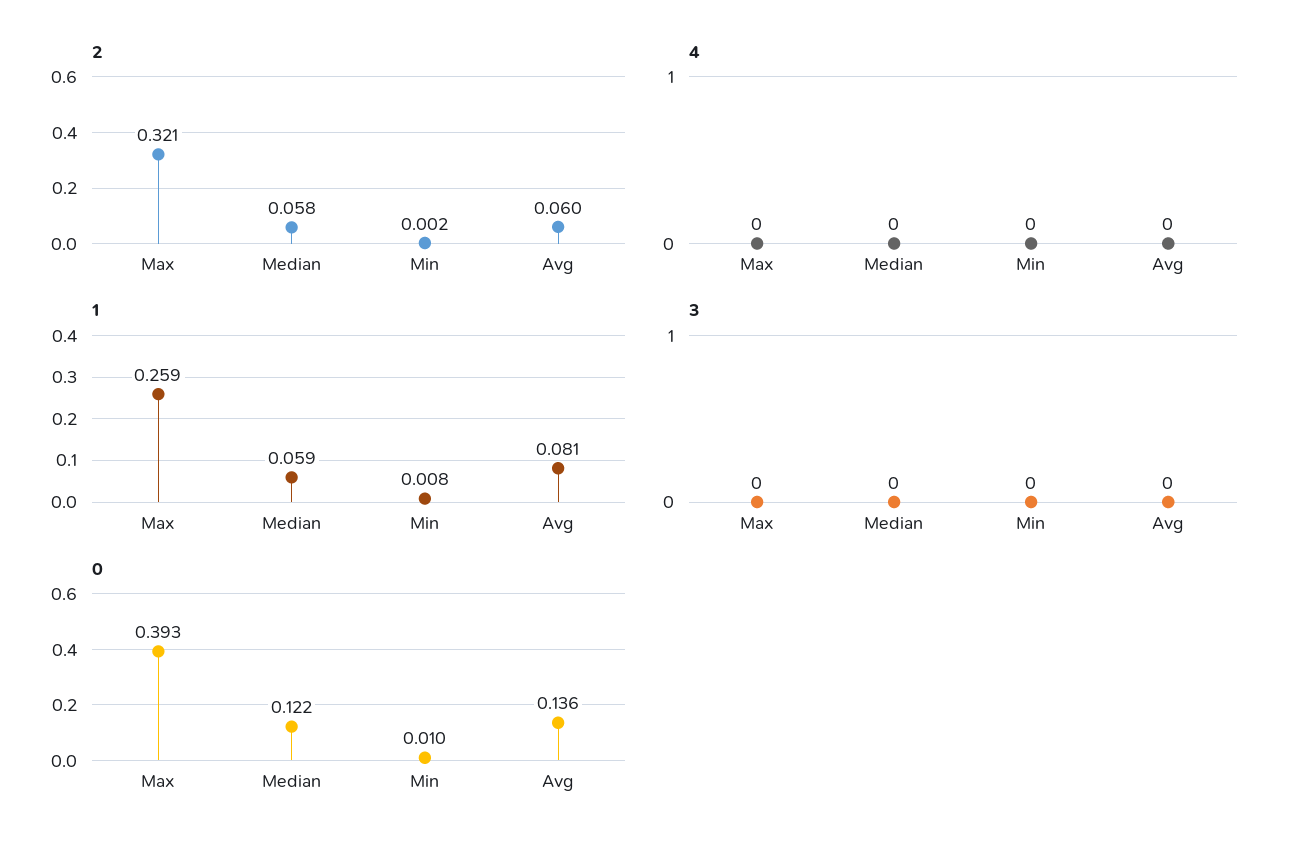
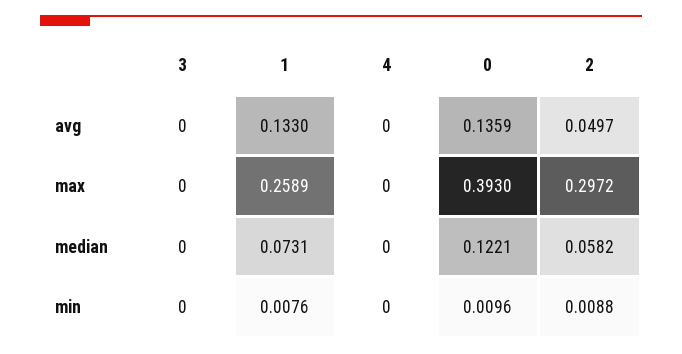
  {
    "2": {
-     "Max": 0.321,
+     "Max": 0.2972,
      "Median": 0.0582,
-     "Min": 0.002,
+     "Min": 0.0088,
-     "Avg": 0.06
+     "Avg": 0.0497
    },
    "4": {
      "Max": 0,
      "Median": 0,
      "Min": 0,
      "Avg": 0
    },
    "1": {
      "Max": 0.2589,
-     "Median": 0.059,
+     "Median": 0.0731,
      "Min": 0.0076,
-     "Avg": 0.081
+     "Avg": 0.133
    },
    "3": {
      "Max": 0,
      "Median": 0,
      "Min": 0,
      "Avg": 0
    },
    "0": {
      "Max": 0.393,
      "Median": 0.1221,
      "Min": 0.0096,
      "Avg": 0.1359
    }
  }

